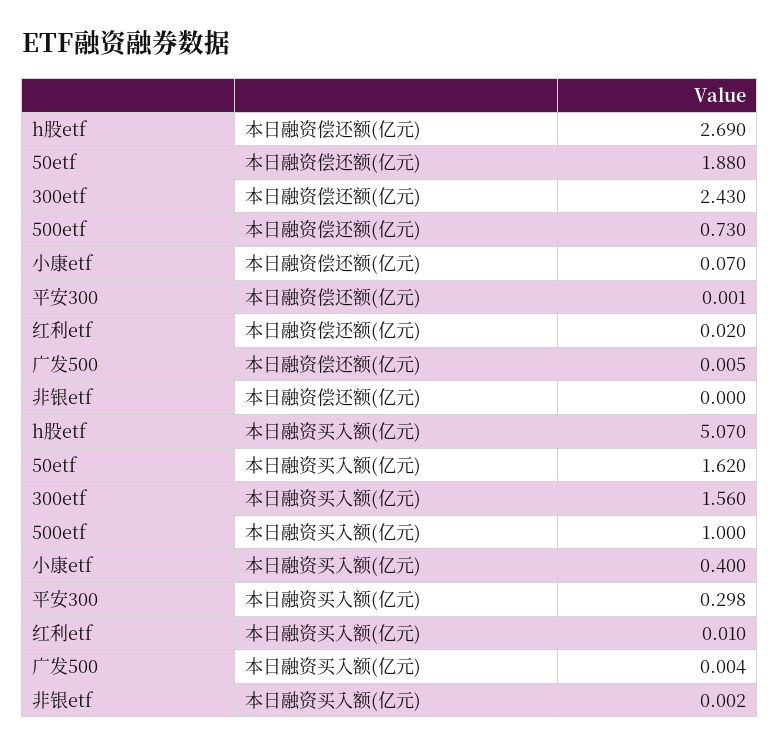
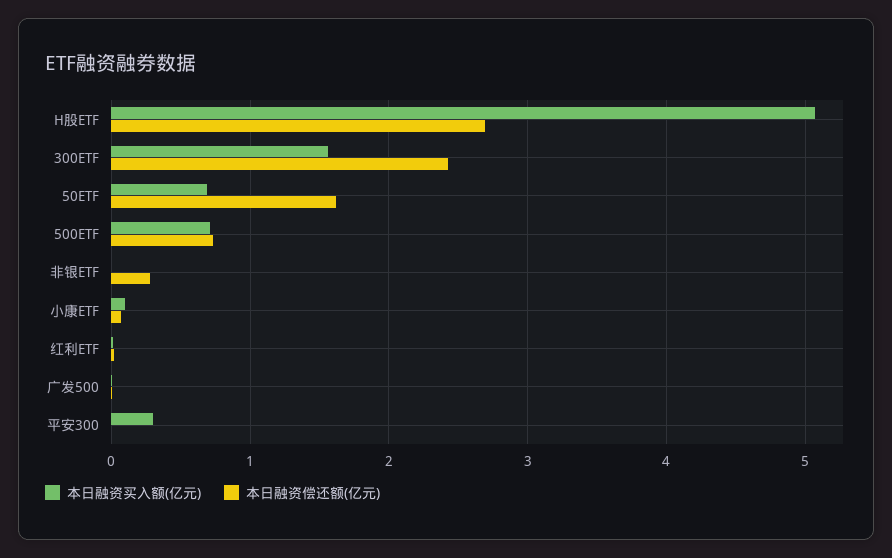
  {
    "本日融资偿还额(亿元)": {
      "h股etf": 2.69,
-     "50etf": 1.88,
+     "50etf": 1.6,
      "300etf": 2.43,
      "500etf": 0.73,
      "小康etf": 0.07,
      "平安300": 0.001,
      "红利etf": 0.02,
      "广发500": 0.005,
-     "非银etf": 0
+     "非银etf": 0.3
    },
    "本日融资买入额(亿元)": {
      "h股etf": 5.07,
-     "50etf": 1.62,
+     "50etf": 0.7,
      "300etf": 1.56,
-     "500etf": 1,
+     "500etf": 0.7,
-     "小康etf": 0.4,
+     "小康etf": 0.1,
      "平安300": 0.298,
      "红利etf": 0.01,
      "广发500": 0.004,
      "非银etf": 0.002
    }
  }

